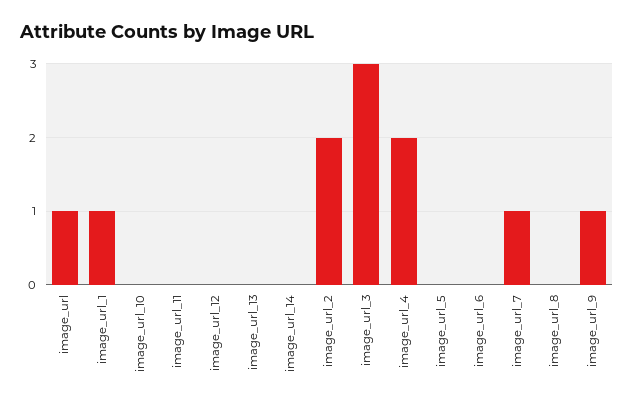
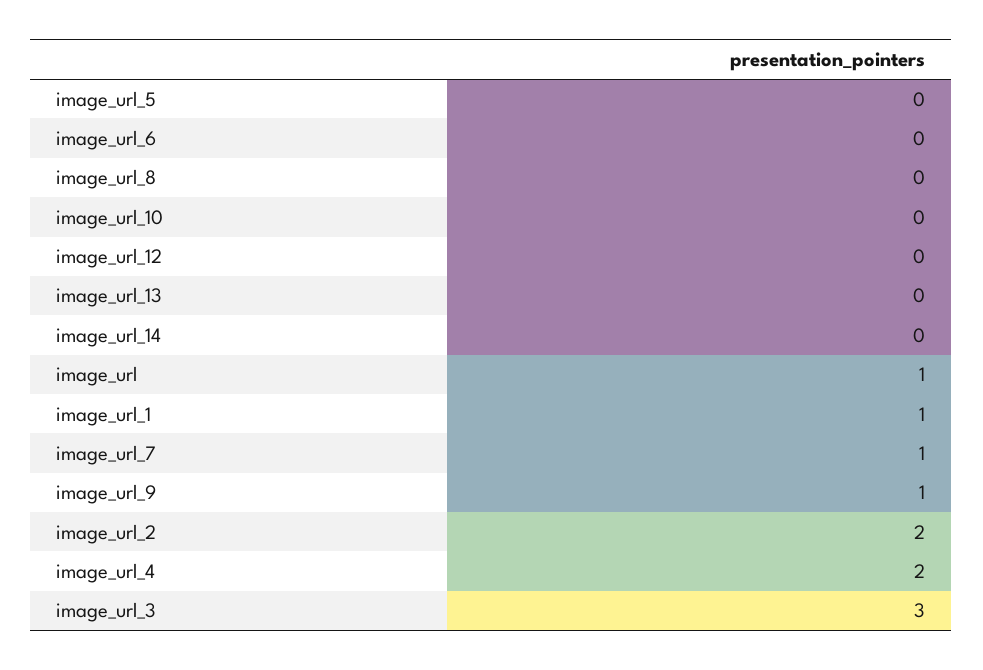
  {
    "image_url": 1,
    "image_url_1": 1,
    "image_url_10": 0,
-   "image_url_11": 0,
    "image_url_12": 0,
    "image_url_13": 0,
    "image_url_14": 0,
    "image_url_2": 2,
    "image_url_3": 3,
    "image_url_4": 2,
    "image_url_5": 0,
    "image_url_6": 0,
    "image_url_7": 1,
    "image_url_8": 0,
    "image_url_9": 1
  }

